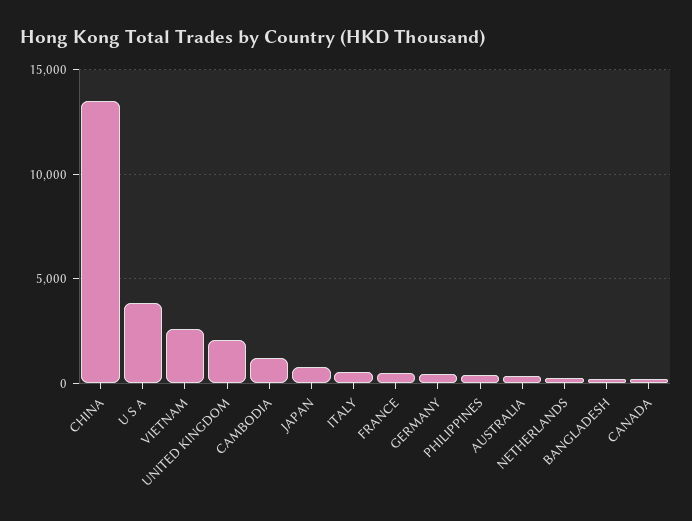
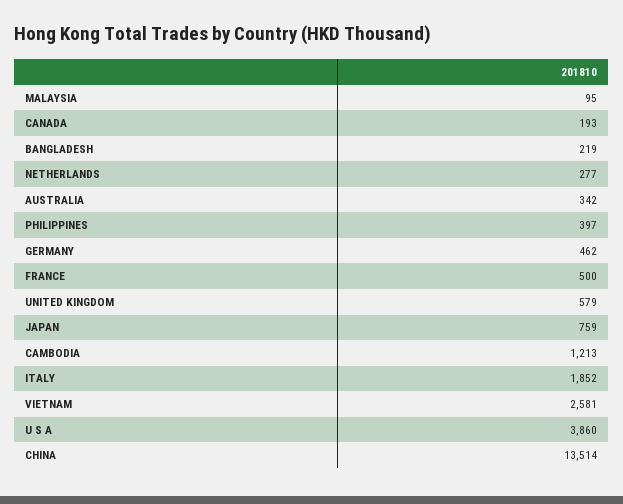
  {
    "CHINA": 13514,
    "U S A": 3860,
    "VIETNAM": 2581,
-   "UNITED KINGDOM": 2000,
+   "UNITED KINGDOM": 579,
    "CAMBODIA": 1213,
    "JAPAN": 759,
-   "ITALY": 500,
+   "ITALY": 1852,
    "FRANCE": 500,
    "GERMANY": 462,
    "PHILIPPINES": 397,
    "AUSTRALIA": 342,
    "NETHERLANDS": 277,
    "BANGLADESH": 219,
-   "CANADA": 193
+   "CANADA": 193,
+   "MALAYSIA": 95
  }

